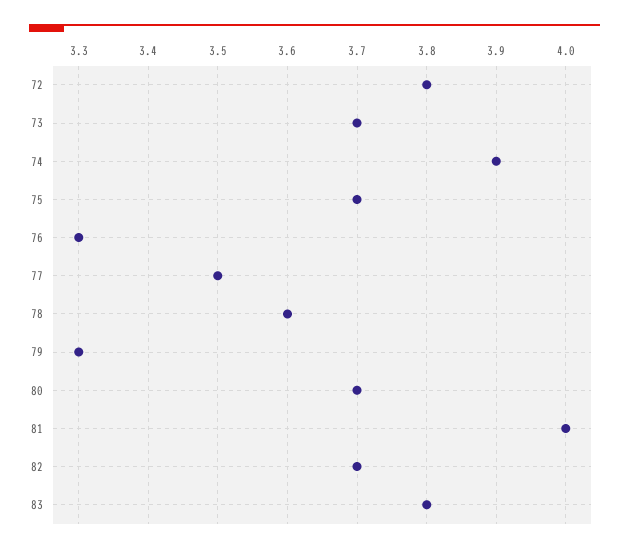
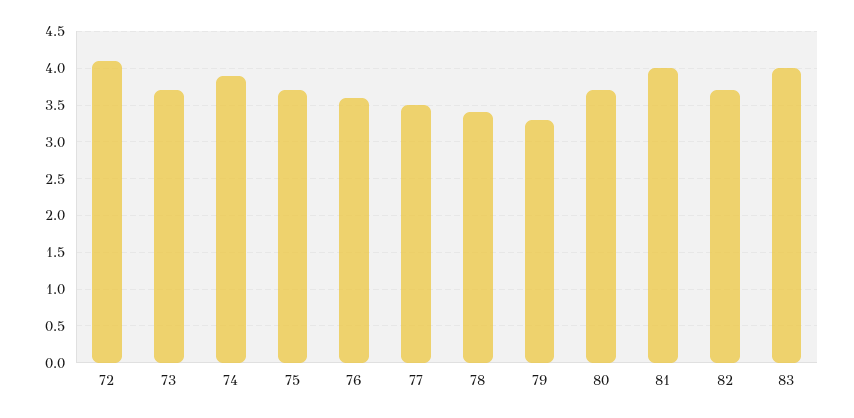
  {
-   "72": 3.8,
+   "72": 4.1,
    "73": 3.7,
    "74": 3.9,
    "75": 3.7,
-   "76": 3.3,
+   "76": 3.6,
    "77": 3.5,
-   "78": 3.6,
+   "78": 3.4,
    "79": 3.3,
    "80": 3.7,
    "81": 4,
    "82": 3.7,
-   "83": 3.8
+   "83": 4
  }

